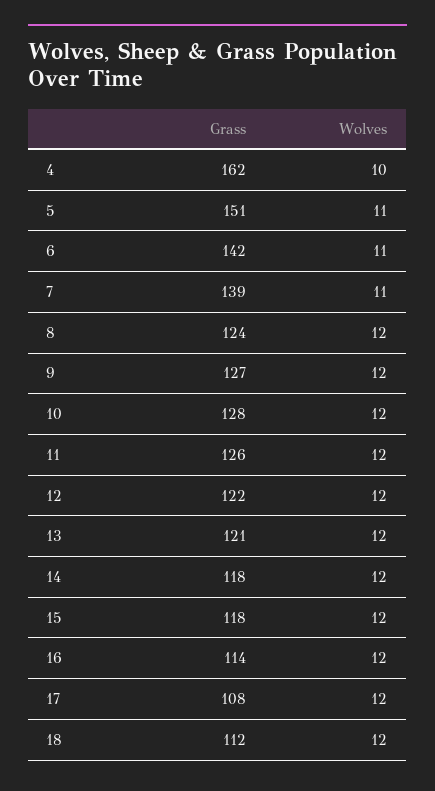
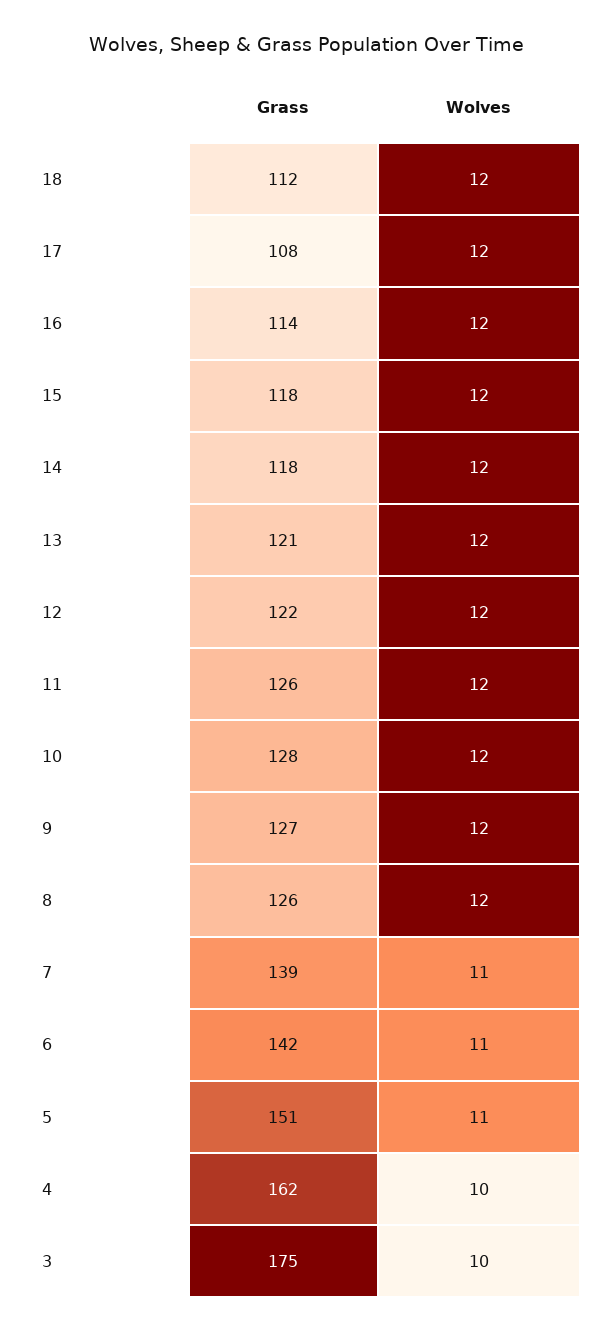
  {
    "Grass": {
      "4": 162,
      "5": 151,
      "6": 142,
      "7": 139,
-     "8": 124,
+     "8": 126,
      "9": 127,
      "10": 128,
      "11": 126,
      "12": 122,
      "13": 121,
      "14": 118,
      "15": 118,
      "16": 114,
      "17": 108,
-     "18": 112
+     "18": 112,
+     "3": 175
    },
    "Wolves": {
      "4": 10,
      "5": 11,
      "6": 11,
      "7": 11,
      "8": 12,
      "9": 12,
      "10": 12,
      "11": 12,
      "12": 12,
      "13": 12,
      "14": 12,
      "15": 12,
      "16": 12,
      "17": 12,
-     "18": 12
+     "18": 12,
+     "3": 10
    }
  }

